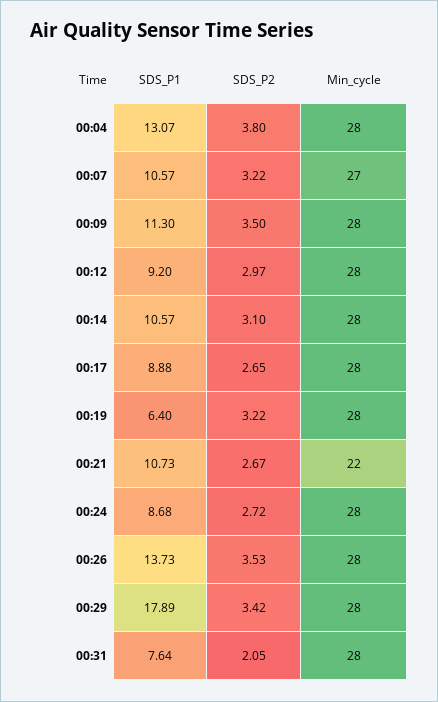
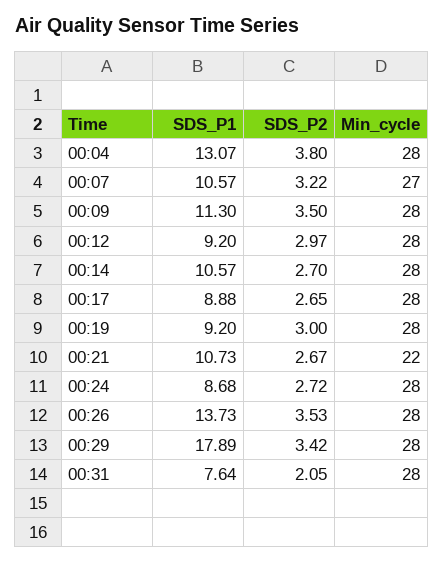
  {
    "SDS_P1": {
      "00:04": 13.07,
      "00:07": 10.57,
      "00:09": 11.3,
      "00:12": 9.2,
      "00:14": 10.57,
      "00:17": 8.88,
-     "00:19": 6.4,
+     "00:19": 9.2,
      "00:21": 10.73,
      "00:24": 8.68,
      "00:26": 13.73,
      "00:29": 17.89,
      "00:31": 7.64
    },
    "SDS_P2": {
      "00:04": 3.8,
      "00:07": 3.22,
      "00:09": 3.5,
      "00:12": 2.97,
-     "00:14": 3.1,
+     "00:14": 2.7,
      "00:17": 2.65,
-     "00:19": 3.22,
+     "00:19": 3,
      "00:21": 2.67,
      "00:24": 2.72,
      "00:26": 3.53,
      "00:29": 3.42,
      "00:31": 2.05
    },
    "Min_cycle": {
      "00:04": 28,
      "00:07": 27,
      "00:09": 28,
      "00:12": 28,
      "00:14": 28,
      "00:17": 28,
      "00:19": 28,
      "00:21": 22,
      "00:24": 28,
      "00:26": 28,
      "00:29": 28,
      "00:31": 28
    }
  }

